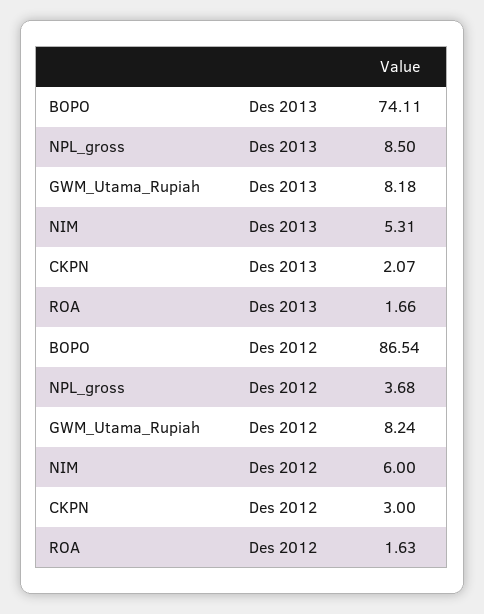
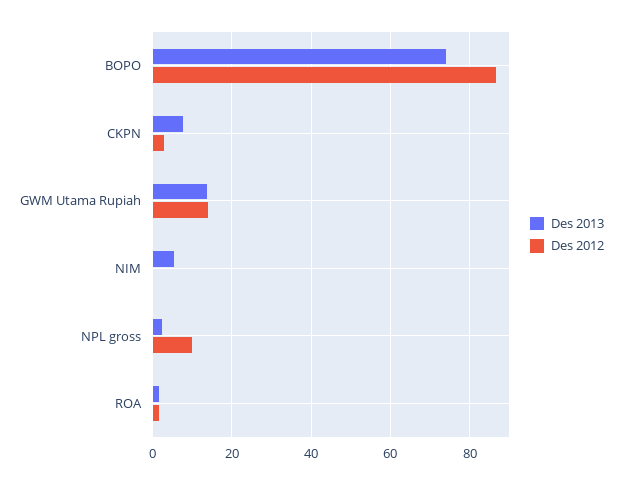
  {
    "Des 2013": {
      "BOPO": 74.11,
-     "NPL_gross": 8.5,
+     "NPL_gross": 2,
-     "GWM_Utama_Rupiah": 8.18,
+     "GWM_Utama_Rupiah": 14,
      "NIM": 5.31,
-     "CKPN": 2.07,
+     "CKPN": 8,
      "ROA": 1.66
    },
    "Des 2012": {
      "BOPO": 86.54,
-     "NPL_gross": 3.68,
+     "NPL_gross": 10,
-     "GWM_Utama_Rupiah": 8.24,
+     "GWM_Utama_Rupiah": 14,
-     "NIM": 6,
+     "NIM": 0,
      "CKPN": 3,
      "ROA": 1.63
    }
  }

